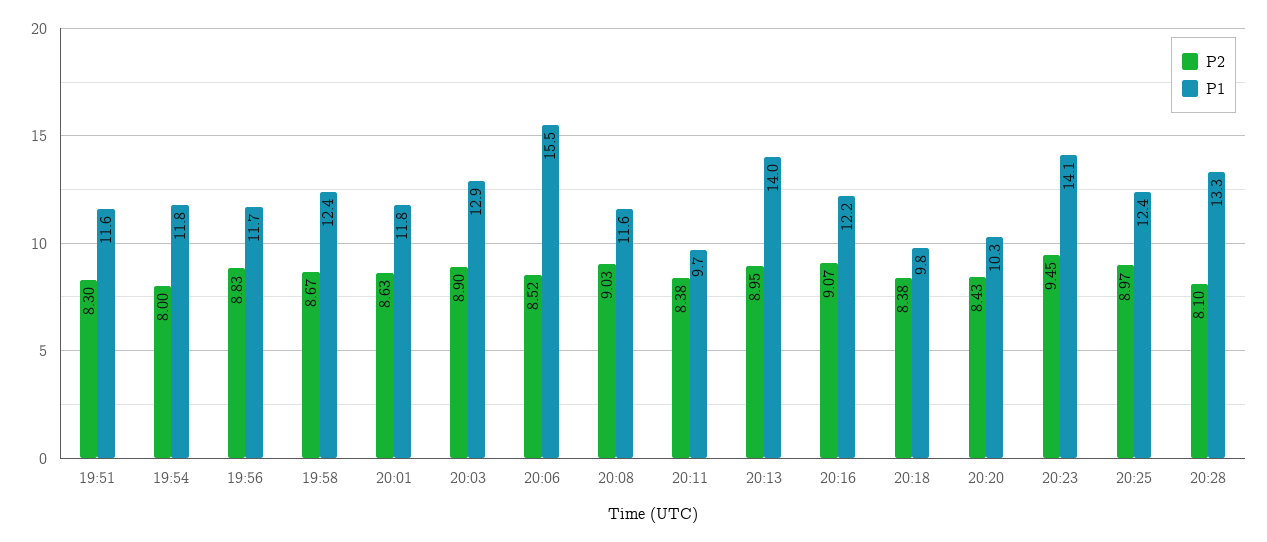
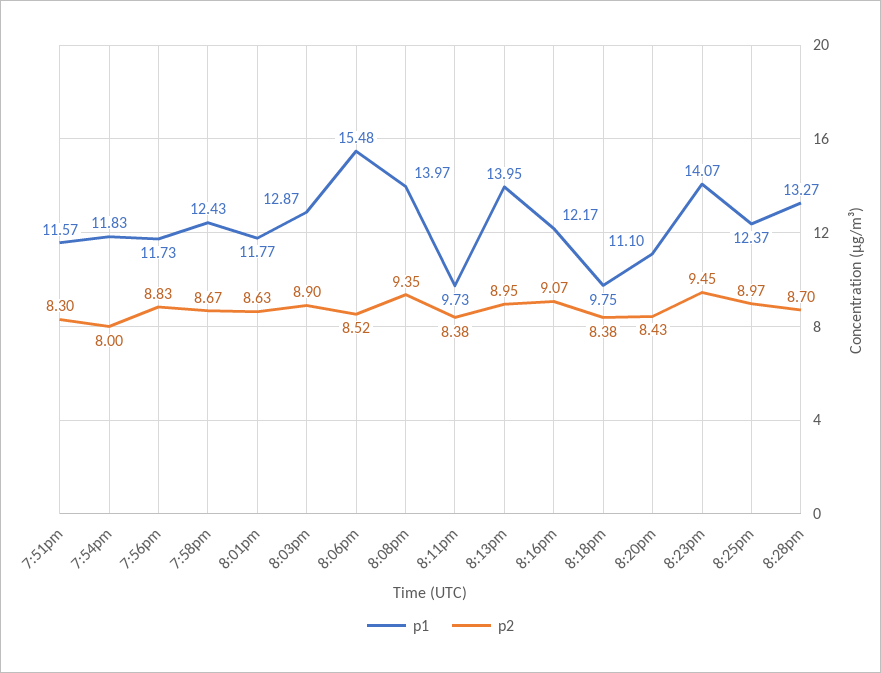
  {
    "P2": {
      "19:51": 8.3,
      "19:54": 8,
      "19:56": 8.83,
      "19:58": 8.67,
      "20:01": 8.63,
      "20:03": 8.9,
      "20:06": 8.52,
-     "20:08": 9.03,
+     "20:08": 9.35,
      "20:11": 8.38,
      "20:13": 8.95,
      "20:16": 9.07,
      "20:18": 8.38,
      "20:20": 8.43,
      "20:23": 9.45,
      "20:25": 8.97,
-     "20:28": 8.1
+     "20:28": 8.7
    },
    "P1": {
      "19:51": 11.57,
      "19:54": 11.83,
      "19:56": 11.73,
      "19:58": 12.43,
      "20:01": 11.77,
      "20:03": 12.87,
      "20:06": 15.48,
-     "20:08": 11.6,
+     "20:08": 13.97,
      "20:11": 9.73,
      "20:13": 13.95,
      "20:16": 12.17,
      "20:18": 9.75,
-     "20:20": 10.3,
+     "20:20": 11.1,
      "20:23": 14.07,
      "20:25": 12.37,
      "20:28": 13.27
    }
  }

